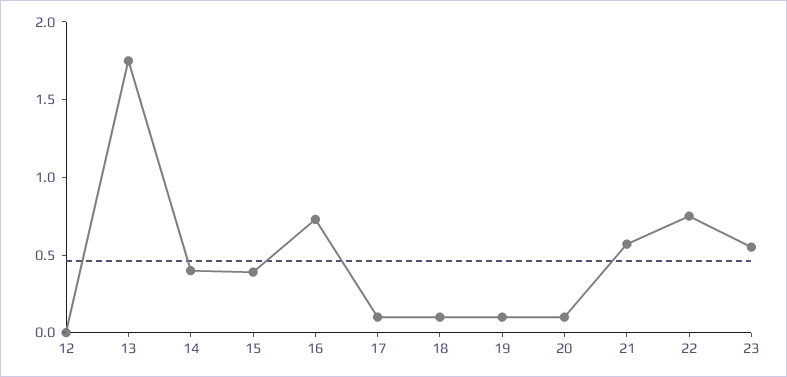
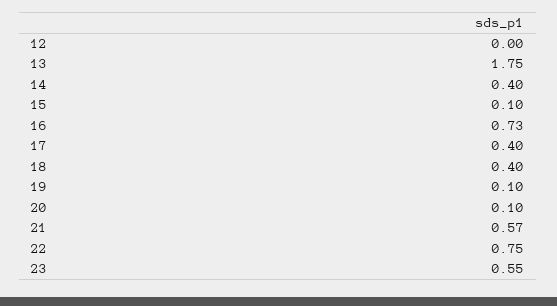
  {
    "12": 0,
    "13": 1.75,
    "14": 0.4,
-   "15": 0.4,
+   "15": 0.1,
    "16": 0.73,
-   "17": 0.1,
+   "17": 0.4,
-   "18": 0.1,
+   "18": 0.4,
    "19": 0.1,
    "20": 0.1,
    "21": 0.57,
    "22": 0.75,
    "23": 0.55
  }

